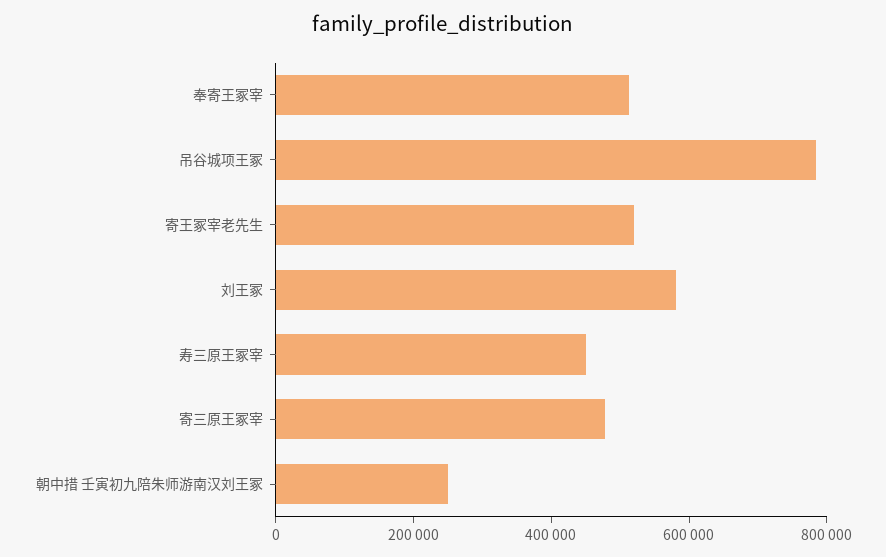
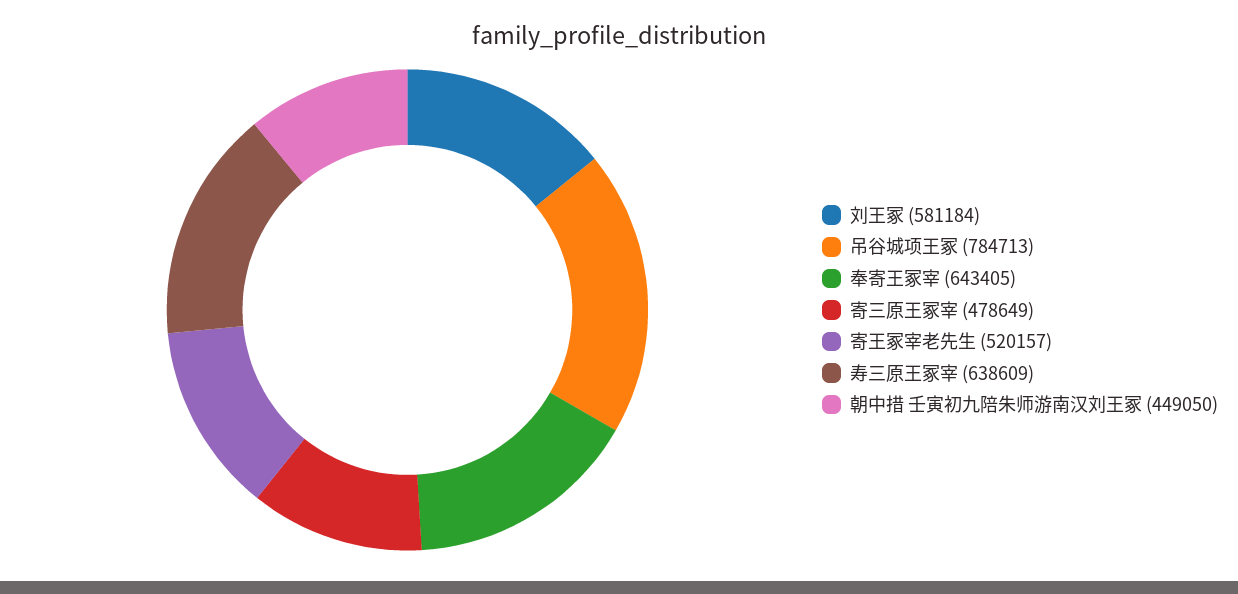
  {
-   "奉寄王冢宰": 500000,
+   "奉寄王冢宰": 643405,
    "吊谷城项王冢": 784713,
    "寄王冢宰老先生": 520157,
    "刘王冢": 581184,
-   "寿三原王冢宰": 450000,
+   "寿三原王冢宰": 638609,
    "寄三原王冢宰": 478649,
-   "朝中措 壬寅初九陪朱师游南汉刘王冢": 250000
+   "朝中措 壬寅初九陪朱师游南汉刘王冢": 449050
  }

